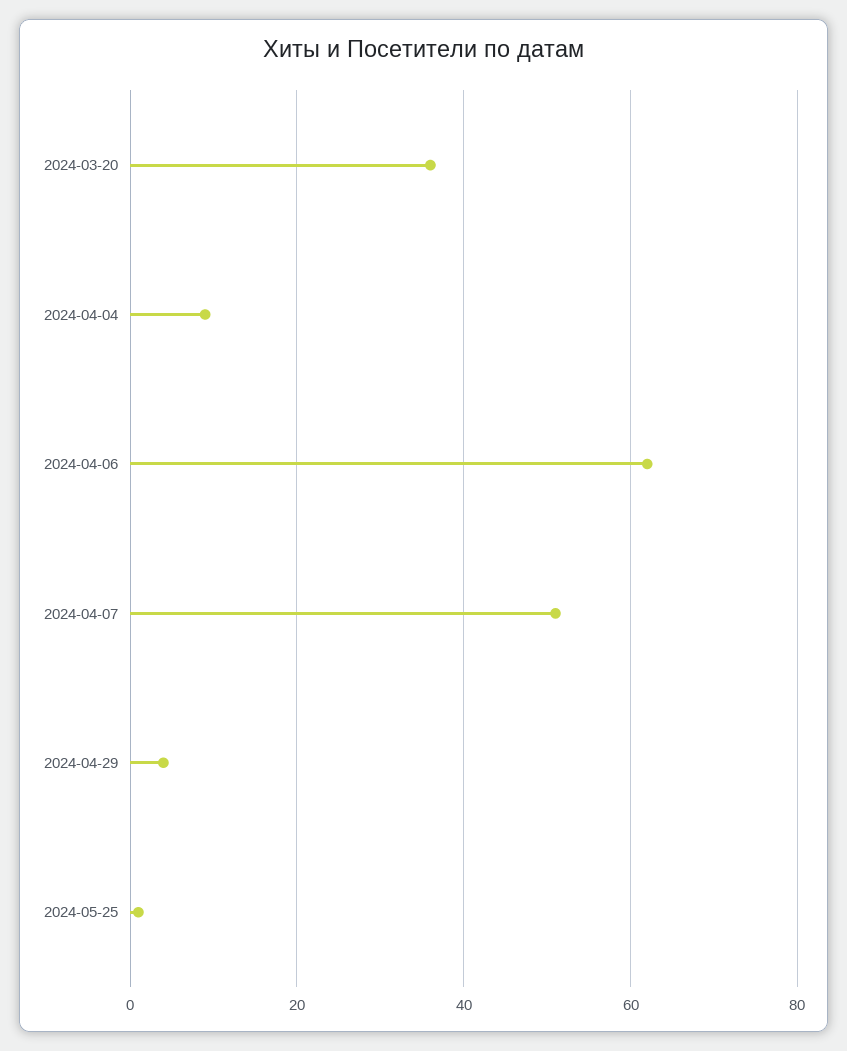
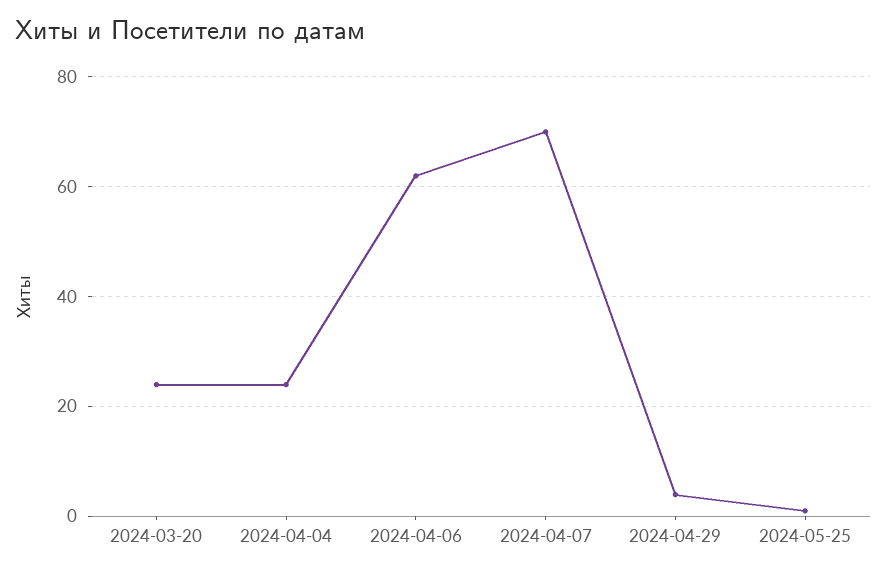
  {
-   "2024-03-20": 35,
+   "2024-03-20": 25,
-   "2024-04-04": 10,
+   "2024-04-04": 25,
    "2024-04-06": 60,
-   "2024-04-07": 50,
+   "2024-04-07": 70,
    "2024-04-29": 5,
    "2024-05-25": 0
  }

